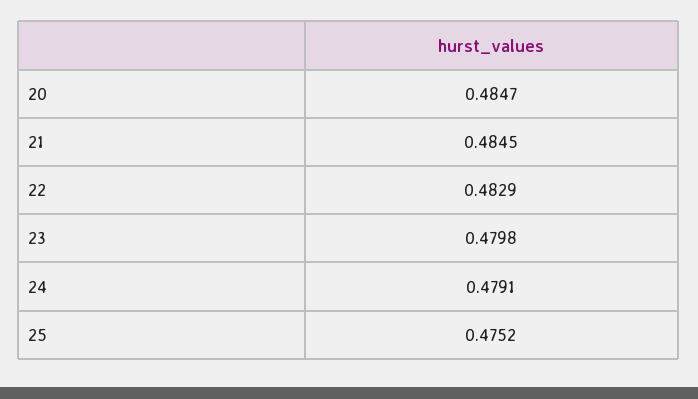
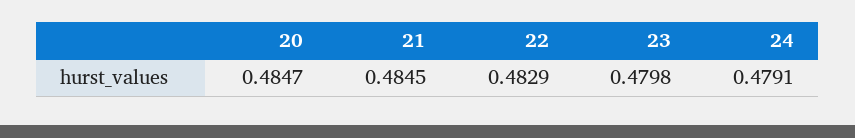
  {
    "20": 0.4847,
    "21": 0.4845,
    "22": 0.4829,
    "23": 0.4798,
-   "24": 0.4791,
+   "24": 0.4791
-   "25": 0.4752
  }

